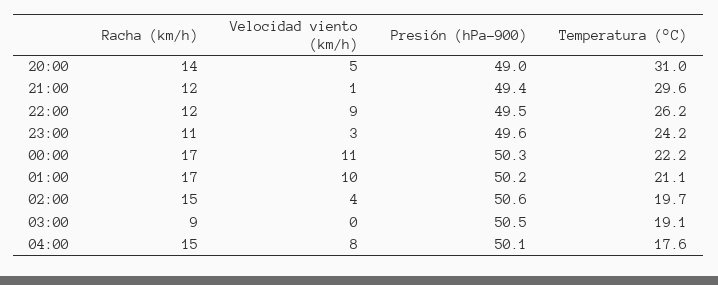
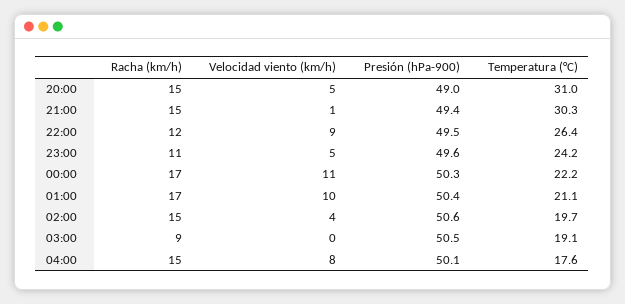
  {
    "Racha (km/h)": {
-     "20:00": 14,
+     "20:00": 15,
-     "21:00": 12,
+     "21:00": 15,
      "22:00": 12,
      "23:00": 11,
      "00:00": 17,
      "01:00": 17,
      "02:00": 15,
      "03:00": 9,
      "04:00": 15
    },
    "Velocidad viento (km/h)": {
      "20:00": 5,
      "21:00": 1,
      "22:00": 9,
-     "23:00": 3,
+     "23:00": 5,
      "00:00": 11,
      "01:00": 10,
      "02:00": 4,
      "03:00": 0,
      "04:00": 8
    },
    "Presión (hPa-900)": {
      "20:00": 49,
      "21:00": 49.4,
      "22:00": 49.5,
      "23:00": 49.6,
      "00:00": 50.3,
-     "01:00": 50.2,
+     "01:00": 50.4,
      "02:00": 50.6,
      "03:00": 50.5,
      "04:00": 50.1
    },
    "Temperatura (°C)": {
      "20:00": 31,
-     "21:00": 29.6,
+     "21:00": 30.3,
-     "22:00": 26.2,
+     "22:00": 26.4,
      "23:00": 24.2,
      "00:00": 22.2,
      "01:00": 21.1,
      "02:00": 19.7,
      "03:00": 19.1,
      "04:00": 17.6
    }
  }

